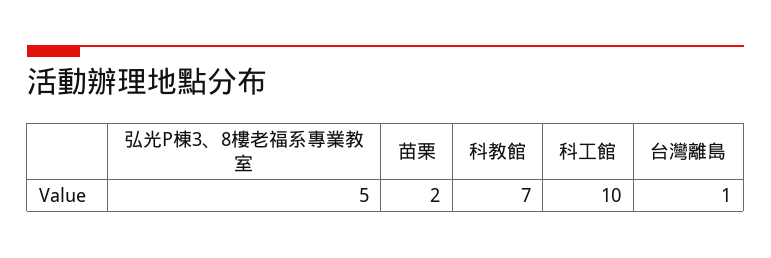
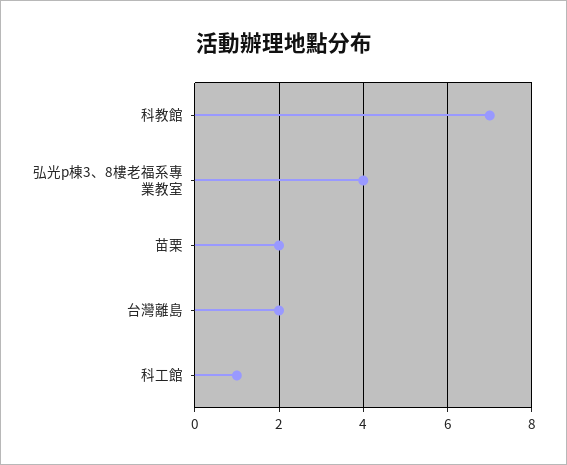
  {
-   "弘光P棟3、8樓老福系專業教室": 5,
+   "弘光P棟3、8樓老福系專業教室": 4,
    "苗栗": 2,
    "科教館": 7,
-   "科工館": 10,
+   "科工館": 1,
-   "台灣離島": 1
+   "台灣離島": 2
  }

